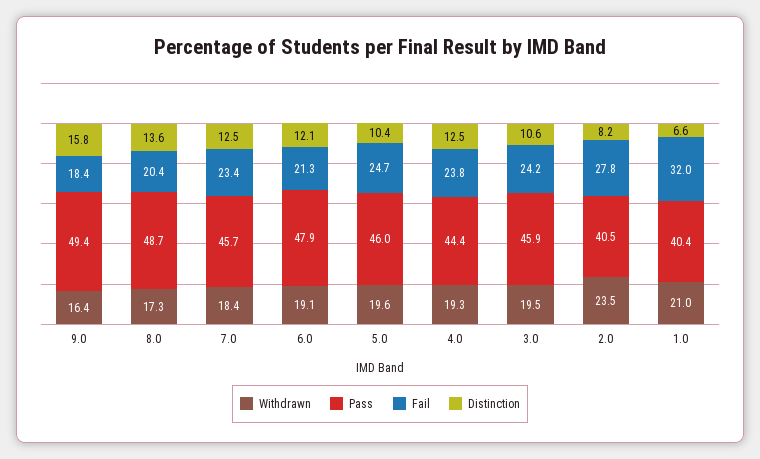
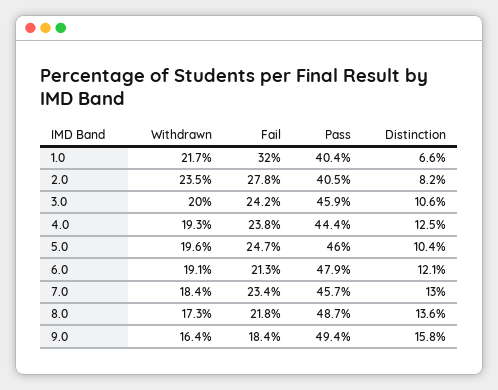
  {
    "Withdrawn": {
      "9.0": 16.4,
      "8.0": 17.3,
      "7.0": 18.4,
      "6.0": 19.1,
      "5.0": 19.6,
      "4.0": 19.3,
-     "3.0": 19.5,
+     "3.0": 20,
      "2.0": 23.5,
-     "1.0": 21
+     "1.0": 21.7
    },
    "Pass": {
      "9.0": 49.4,
      "8.0": 48.7,
      "7.0": 45.7,
      "6.0": 47.9,
      "5.0": 46,
      "4.0": 44.4,
      "3.0": 45.9,
      "2.0": 40.5,
      "1.0": 40.4
    },
    "Fail": {
      "9.0": 18.4,
-     "8.0": 20.4,
+     "8.0": 21.8,
      "7.0": 23.4,
      "6.0": 21.3,
      "5.0": 24.7,
      "4.0": 23.8,
      "3.0": 24.2,
      "2.0": 27.8,
      "1.0": 32
    },
    "Distinction": {
      "9.0": 15.8,
      "8.0": 13.6,
-     "7.0": 12.5,
+     "7.0": 13,
      "6.0": 12.1,
      "5.0": 10.4,
      "4.0": 12.5,
      "3.0": 10.6,
      "2.0": 8.2,
      "1.0": 6.6
    }
  }

